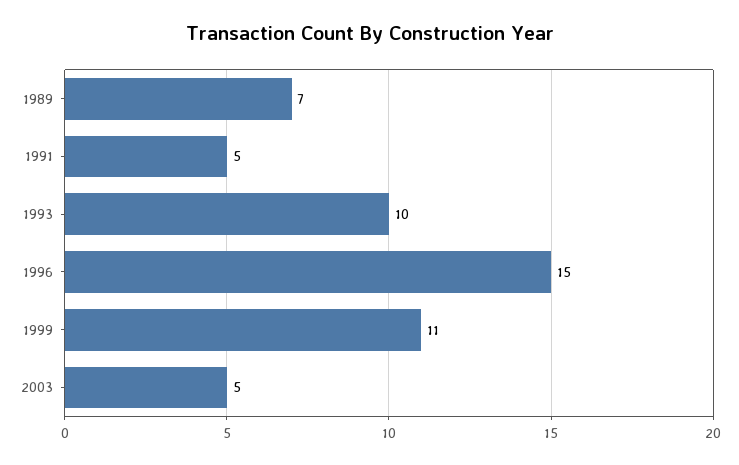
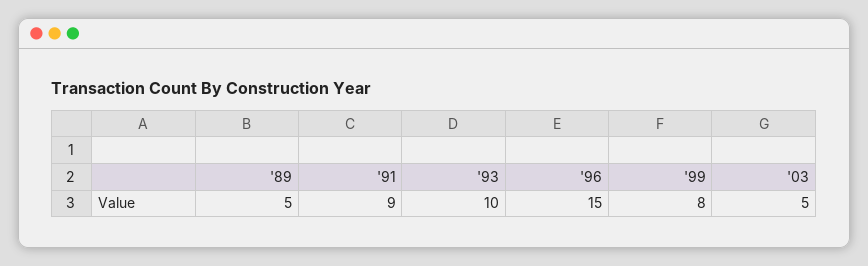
  {
-   "1989": 7,
+   "1989": 5,
-   "1991": 5,
+   "1991": 9,
    "1993": 10,
    "1996": 15,
-   "1999": 11,
+   "1999": 8,
    "2003": 5
  }

